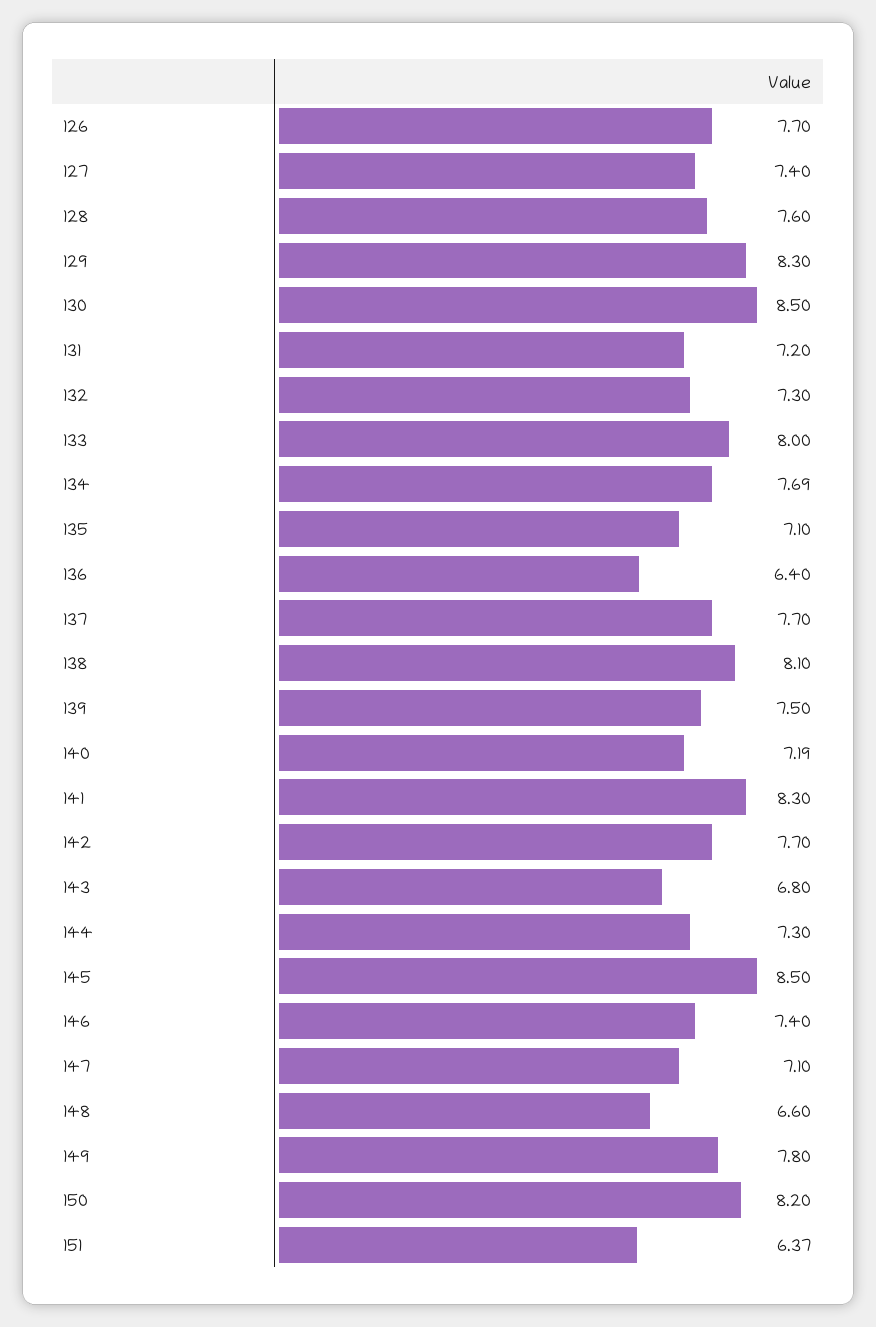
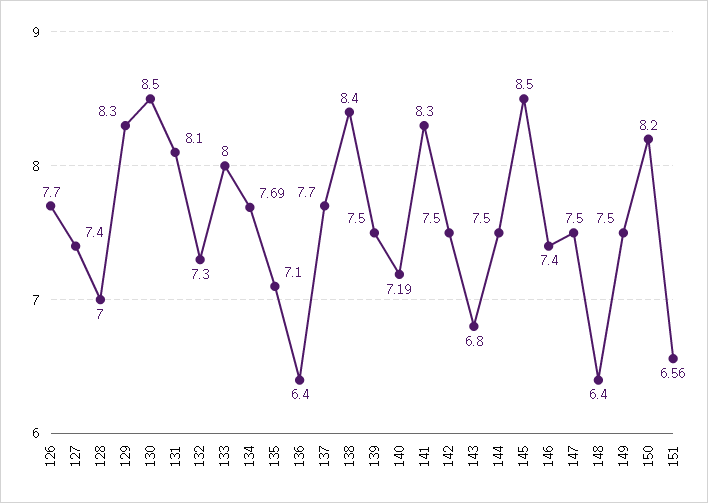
  {
    "126": 7.7,
    "127": 7.4,
-   "128": 7.6,
+   "128": 7,
    "129": 8.3,
    "130": 8.5,
-   "131": 7.2,
+   "131": 8.1,
    "132": 7.3,
    "133": 8,
    "134": 7.69,
    "135": 7.1,
    "136": 6.4,
    "137": 7.7,
-   "138": 8.1,
+   "138": 8.4,
    "139": 7.5,
    "140": 7.19,
    "141": 8.3,
-   "142": 7.7,
+   "142": 7.5,
    "143": 6.8,
-   "144": 7.3,
+   "144": 7.5,
    "145": 8.5,
    "146": 7.4,
-   "147": 7.1,
+   "147": 7.5,
-   "148": 6.6,
+   "148": 6.4,
-   "149": 7.8,
+   "149": 7.5,
    "150": 8.2,
-   "151": 6.37
+   "151": 6.56
  }

